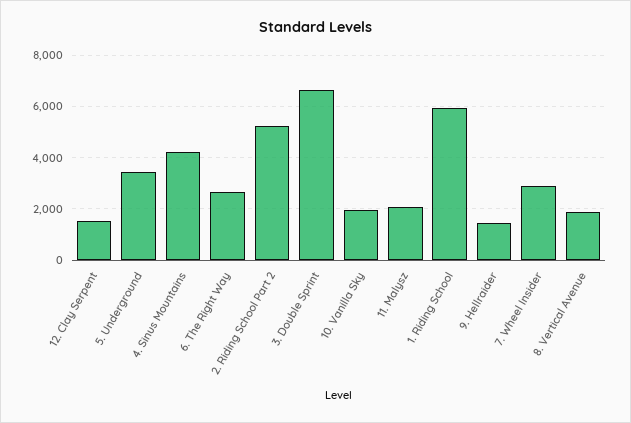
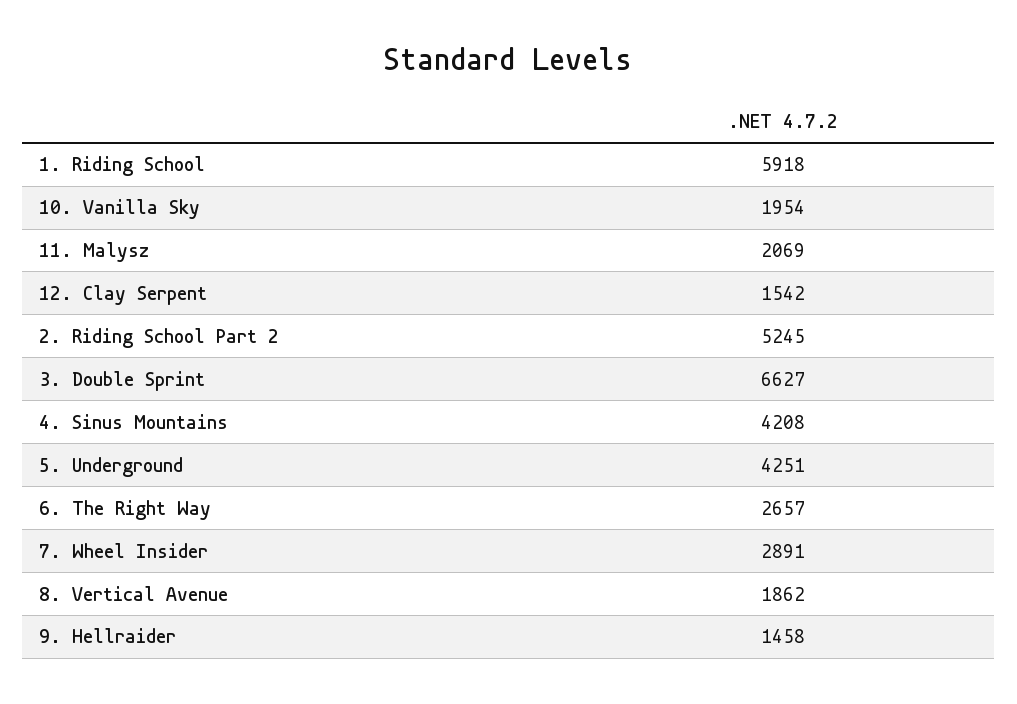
  {
    "12. Clay Serpent": 1542,
-   "5. Underground": 3500,
+   "5. Underground": 4251,
    "4. Sinus Mountains": 4208,
    "6. The Right Way": 2657,
    "2. Riding School Part 2": 5245,
    "3. Double Sprint": 6627,
    "10. Vanilla Sky": 1954,
    "11. Malysz": 2069,
    "1. Riding School": 5918,
    "9. Hellraider": 1458,
    "7. Wheel Insider": 2891,
    "8. Vertical Avenue": 1862
  }

